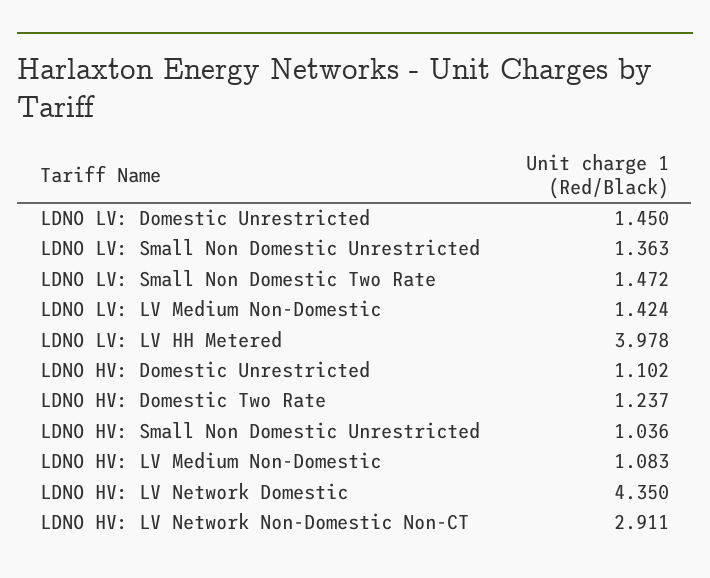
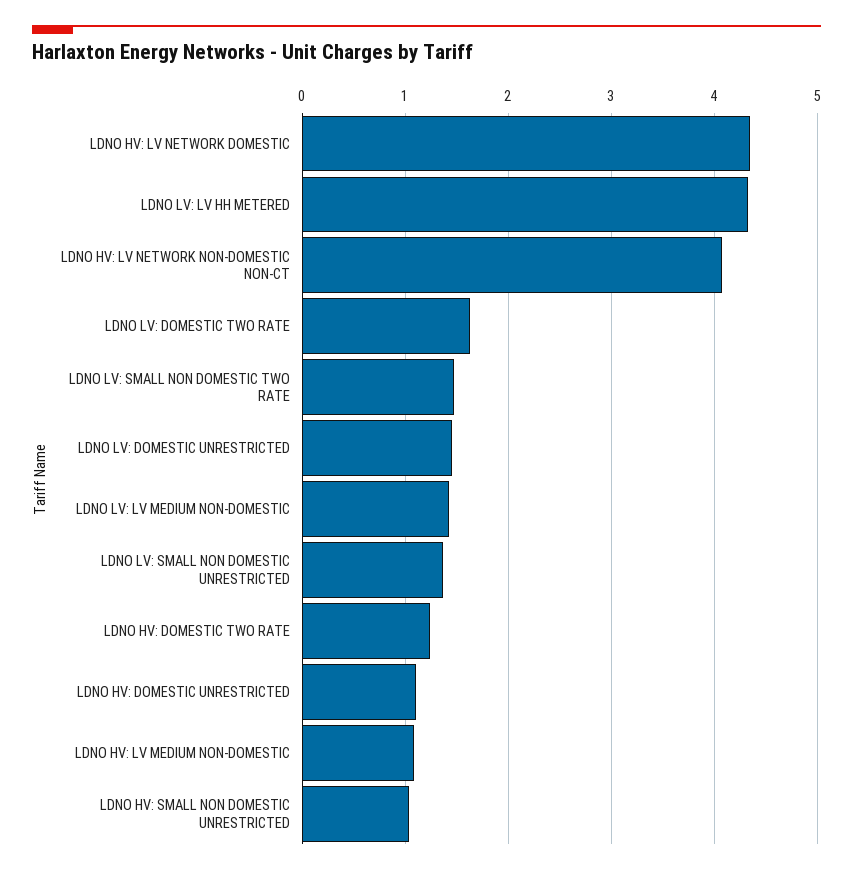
  {
    "LDNO LV: Domestic Unrestricted": 1.45,
    "LDNO LV: Small Non Domestic Unrestricted": 1.363,
    "LDNO LV: Small Non Domestic Two Rate": 1.472,
    "LDNO LV: LV Medium Non-Domestic": 1.424,
-   "LDNO LV: LV HH Metered": 3.978,
+   "LDNO LV: LV HH Metered": 4.3,
    "LDNO HV: Domestic Unrestricted": 1.102,
    "LDNO HV: Domestic Two Rate": 1.237,
    "LDNO HV: Small Non Domestic Unrestricted": 1.036,
    "LDNO HV: LV Medium Non-Domestic": 1.083,
    "LDNO HV: LV Network Domestic": 4.35,
-   "LDNO HV: LV Network Non-Domestic Non-CT": 2.911
+   "LDNO HV: LV Network Non-Domestic Non-CT": 4.1,
+   "LDNO LV: DOMESTIC TWO RATE": 1.6
  }

